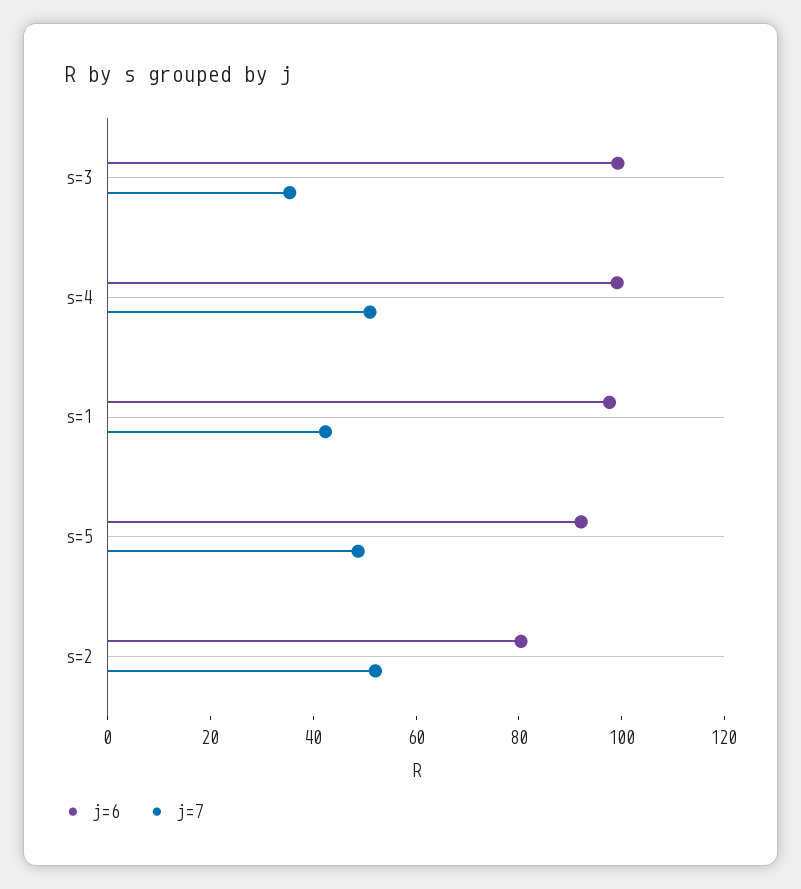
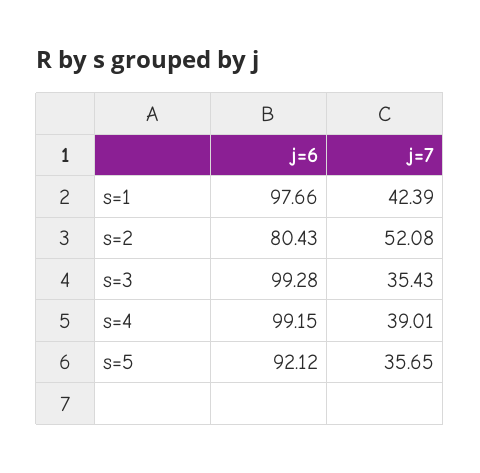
  {
    "j=6": {
      "s=3": 99.28,
      "s=4": 99.15,
      "s=1": 97.66,
      "s=5": 92.12,
      "s=2": 80.43
    },
    "j=7": {
      "s=3": 35.43,
-     "s=4": 50,
+     "s=4": 39.01,
      "s=1": 42.39,
-     "s=5": 50,
+     "s=5": 35.65,
      "s=2": 52.08
    }
  }

